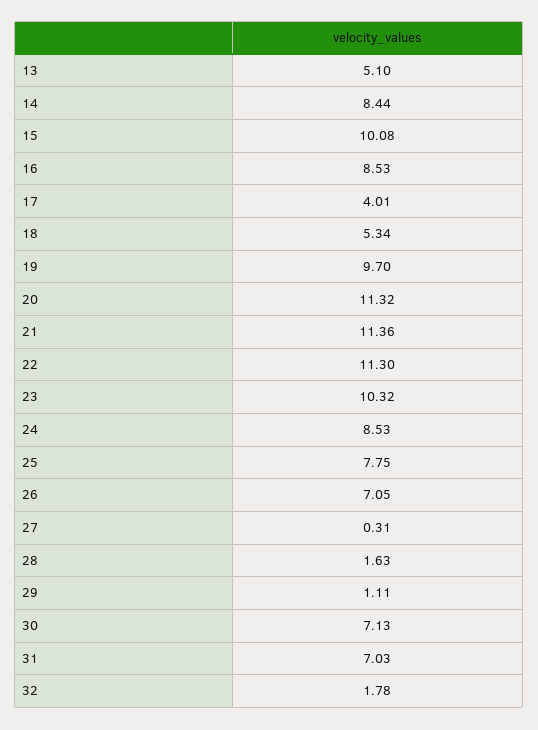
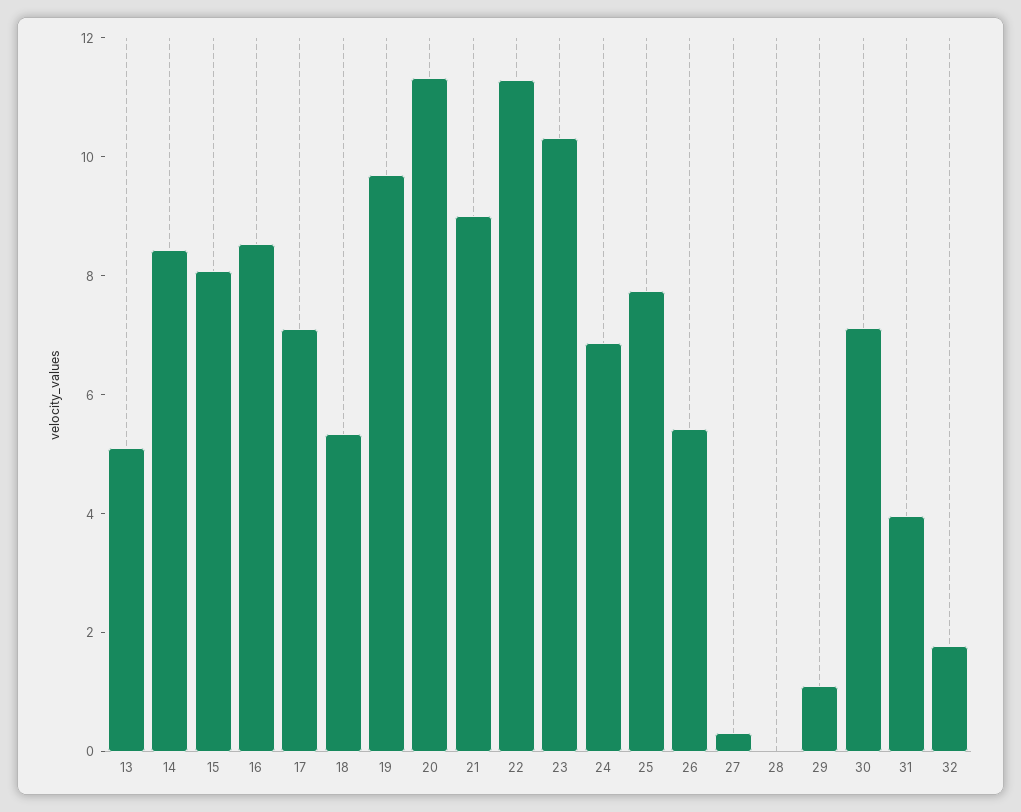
  {
    "13": 5.1,
    "14": 8.44,
-   "15": 10.08,
+   "15": 8,
    "16": 8.53,
-   "17": 4.01,
+   "17": 7,
    "18": 5.34,
    "19": 9.7,
    "20": 11.32,
-   "21": 11.36,
+   "21": 9,
    "22": 11.3,
    "23": 10.32,
-   "24": 8.53,
+   "24": 7,
    "25": 7.75,
-   "26": 7.05,
+   "26": 5.5,
    "27": 0.31,
-   "28": 1.63,
+   "28": 0,
    "29": 1.11,
    "30": 7.13,
-   "31": 7.03,
+   "31": 4,
    "32": 1.78
  }

